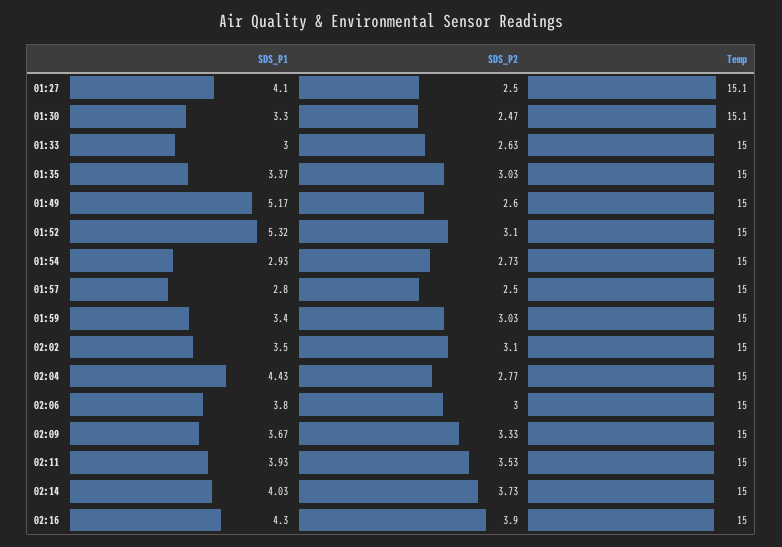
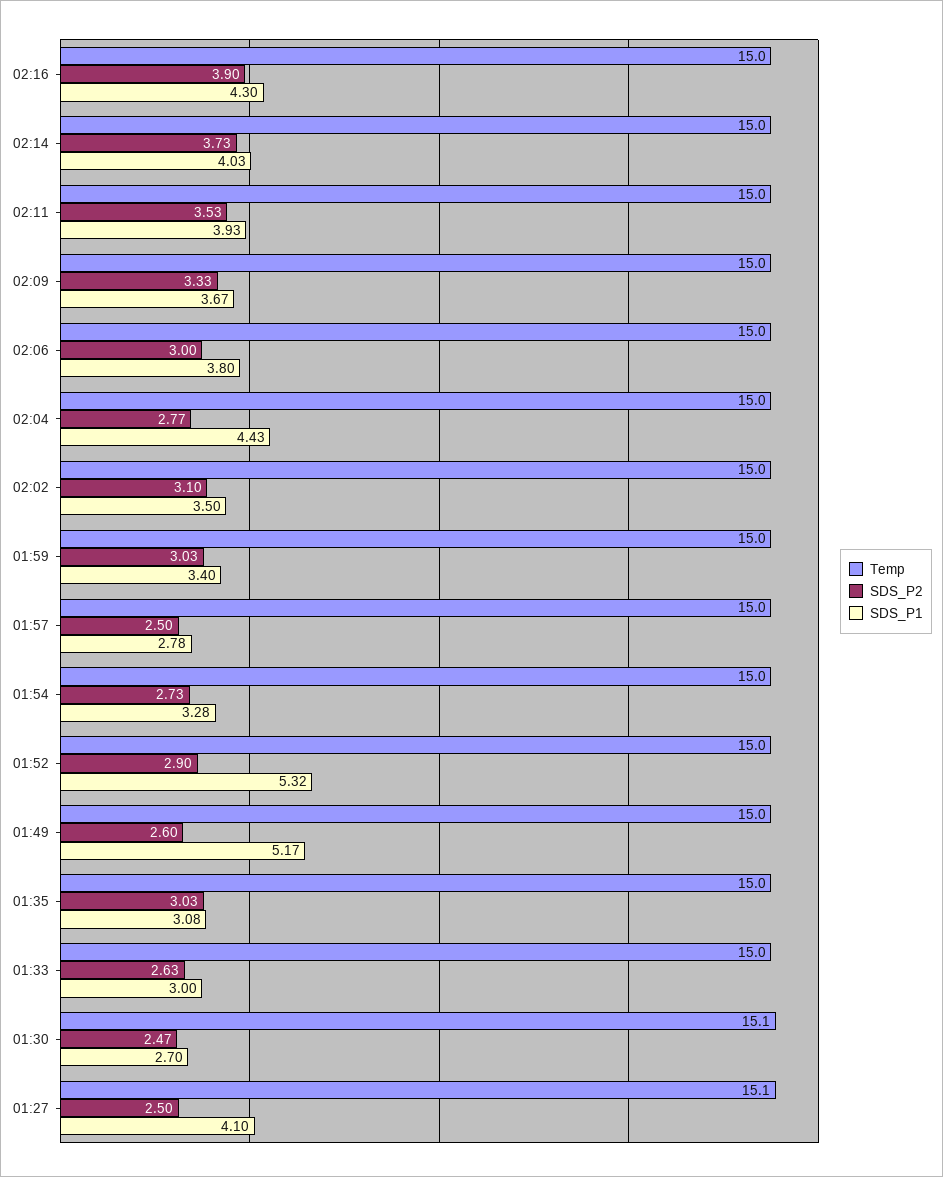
  {
    "SDS_P1": {
      "01:27": 4.1,
-     "01:30": 3.3,
+     "01:30": 2.7,
      "01:33": 3,
-     "01:35": 3.37,
+     "01:35": 3.08,
      "01:49": 5.17,
      "01:52": 5.32,
-     "01:54": 2.93,
+     "01:54": 3.28,
-     "01:57": 2.8,
+     "01:57": 2.78,
      "01:59": 3.4,
      "02:02": 3.5,
      "02:04": 4.43,
      "02:06": 3.8,
      "02:09": 3.67,
      "02:11": 3.93,
      "02:14": 4.03,
      "02:16": 4.3
    },
    "SDS_P2": {
      "01:27": 2.5,
      "01:30": 2.47,
      "01:33": 2.63,
      "01:35": 3.03,
      "01:49": 2.6,
-     "01:52": 3.1,
+     "01:52": 2.9,
      "01:54": 2.73,
      "01:57": 2.5,
      "01:59": 3.03,
      "02:02": 3.1,
      "02:04": 2.77,
      "02:06": 3,
      "02:09": 3.33,
      "02:11": 3.53,
      "02:14": 3.73,
      "02:16": 3.9
    },
    "Temp": {
      "01:27": 15.1,
      "01:30": 15.1,
      "01:33": 15,
      "01:35": 15,
      "01:49": 15,
      "01:52": 15,
      "01:54": 15,
      "01:57": 15,
      "01:59": 15,
      "02:02": 15,
      "02:04": 15,
      "02:06": 15,
      "02:09": 15,
      "02:11": 15,
      "02:14": 15,
      "02:16": 15
    }
  }

